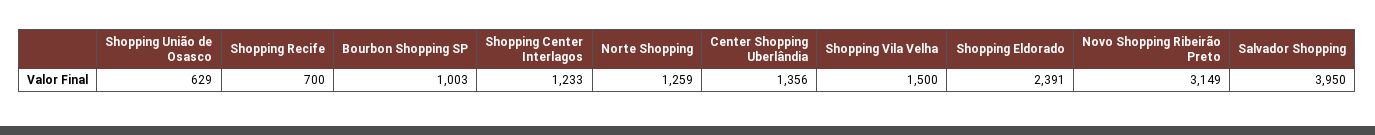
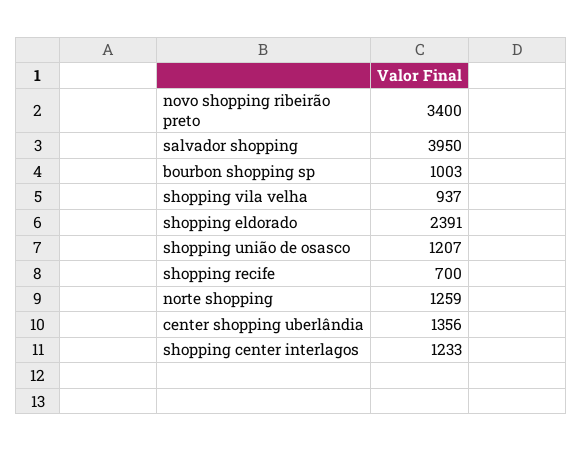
  {
-   "Shopping União de Osasco": 629,
+   "Shopping União de Osasco": 1207,
    "Shopping Recife": 700,
    "Bourbon Shopping SP": 1003,
    "Shopping Center Interlagos": 1233,
    "Norte Shopping": 1259,
    "Center Shopping Uberlândia": 1356,
-   "Shopping Vila Velha": 1500,
+   "Shopping Vila Velha": 937,
    "Shopping Eldorado": 2391,
-   "Novo Shopping Ribeirão Preto": 3149,
+   "Novo Shopping Ribeirão Preto": 3400,
    "Salvador Shopping": 3950
  }

